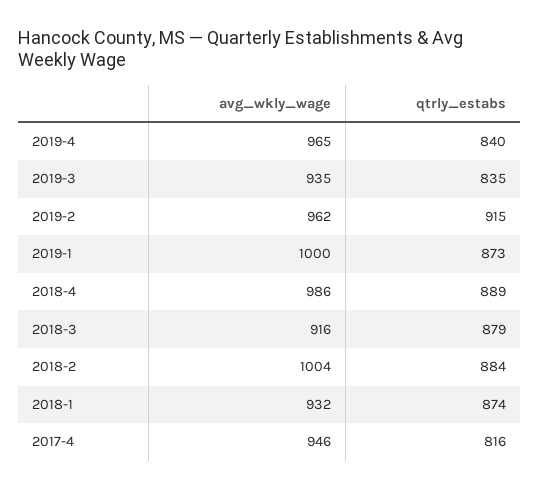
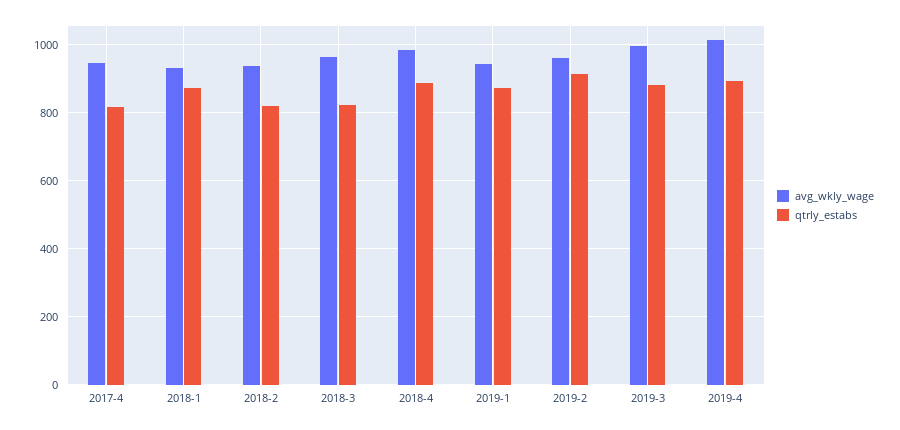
  {
    "avg_wkly_wage": {
-     "2019-4": 965,
+     "2019-4": 1020,
-     "2019-3": 935,
+     "2019-3": 1000,
      "2019-2": 962,
-     "2019-1": 1000,
+     "2019-1": 940,
      "2018-4": 986,
-     "2018-3": 916,
+     "2018-3": 960,
-     "2018-2": 1004,
+     "2018-2": 940,
      "2018-1": 932,
      "2017-4": 946
    },
    "qtrly_estabs": {
-     "2019-4": 840,
+     "2019-4": 900,
-     "2019-3": 835,
+     "2019-3": 880,
      "2019-2": 915,
      "2019-1": 873,
      "2018-4": 889,
-     "2018-3": 879,
+     "2018-3": 820,
-     "2018-2": 884,
+     "2018-2": 820,
      "2018-1": 874,
      "2017-4": 816
    }
  }

